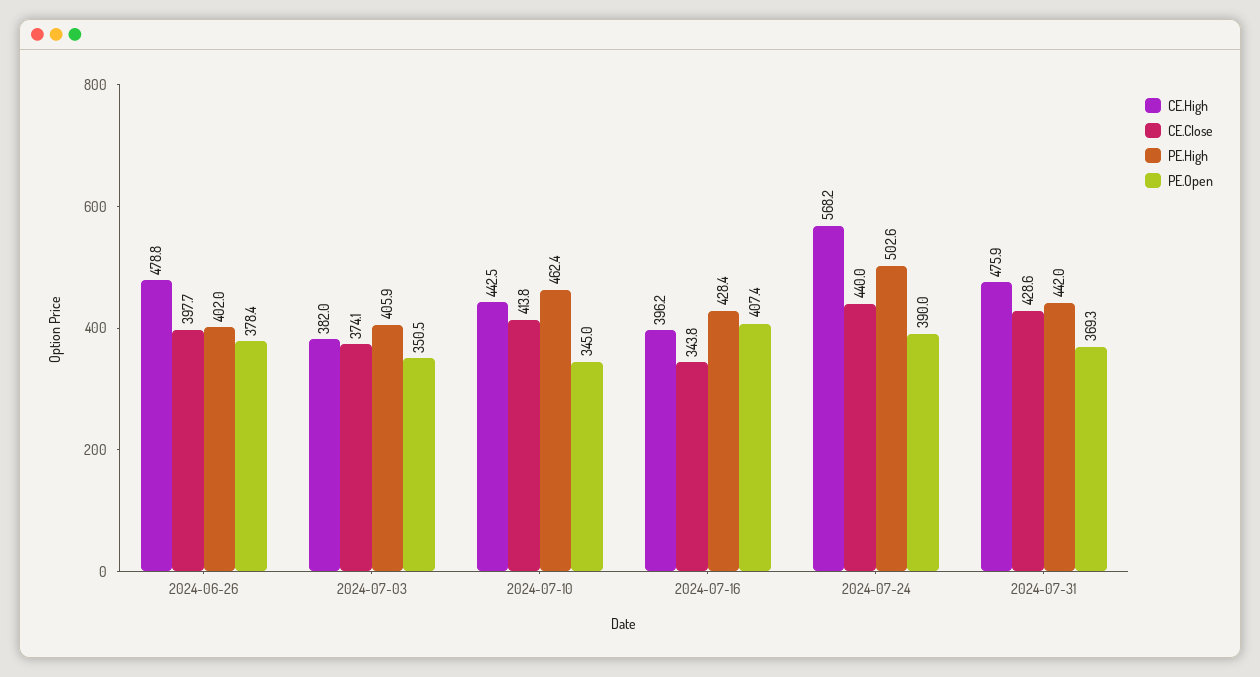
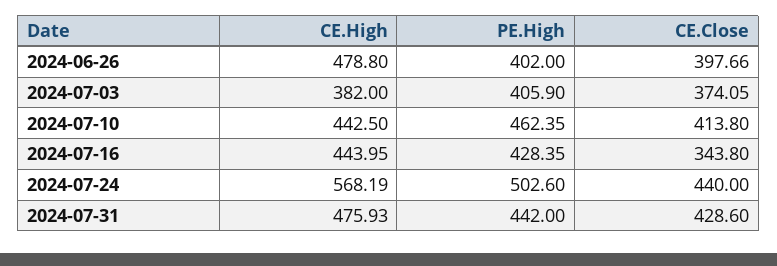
  {
    "CE.High": {
      "2024-06-26": 478.8,
      "2024-07-03": 382,
      "2024-07-10": 442.5,
-     "2024-07-16": 396.2,
+     "2024-07-16": 443.95,
      "2024-07-24": 568.19,
      "2024-07-31": 475.93
    },
    "CE.Close": {
      "2024-06-26": 397.66,
      "2024-07-03": 374.05,
      "2024-07-10": 413.8,
      "2024-07-16": 343.8,
      "2024-07-24": 440,
      "2024-07-31": 428.6
    },
    "PE.High": {
      "2024-06-26": 402,
      "2024-07-03": 405.9,
      "2024-07-10": 462.35,
      "2024-07-16": 428.35,
      "2024-07-24": 502.6,
      "2024-07-31": 442
-   },
+   }
-   "PE.Open": {
-     "2024-06-26": 378.4,
-     "2024-07-03": 350.5,
-     "2024-07-10": 345,
-     "2024-07-16": 407.4,
-     "2024-07-24": 390,
-     "2024-07-31": 369.3
-   }
  }

